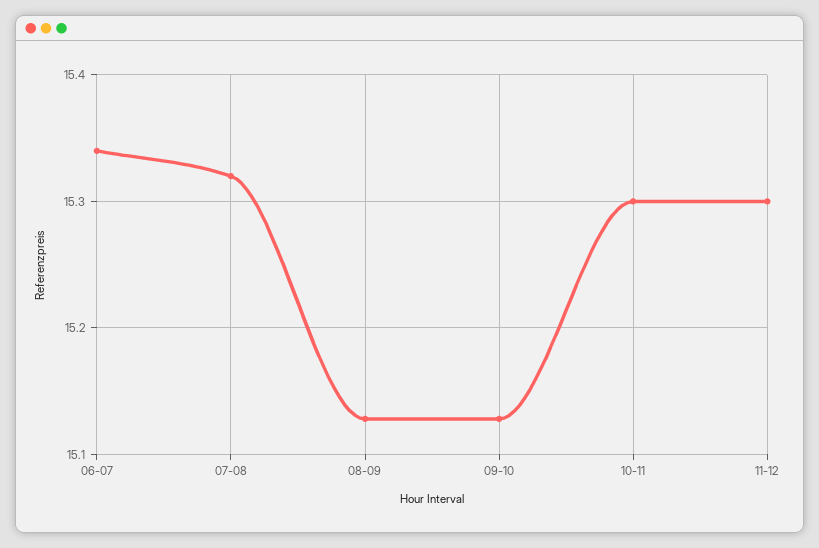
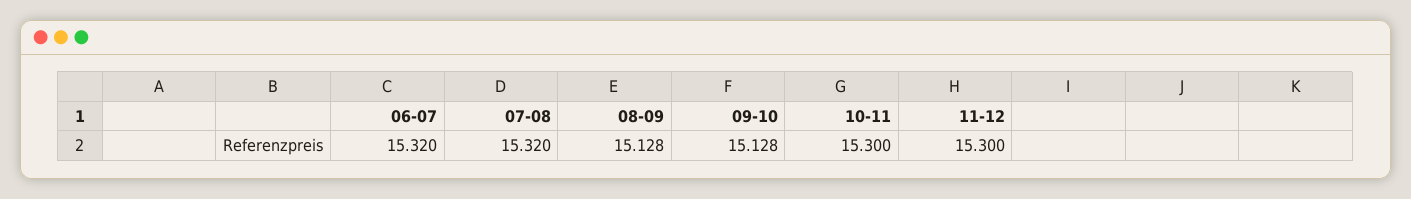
  {
-   "06-07": 15.34,
+   "06-07": 15.32,
    "07-08": 15.32,
    "08-09": 15.128,
    "09-10": 15.128,
    "10-11": 15.3,
    "11-12": 15.3
  }

